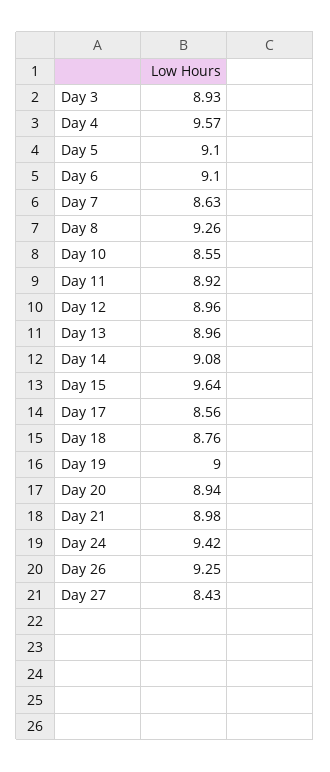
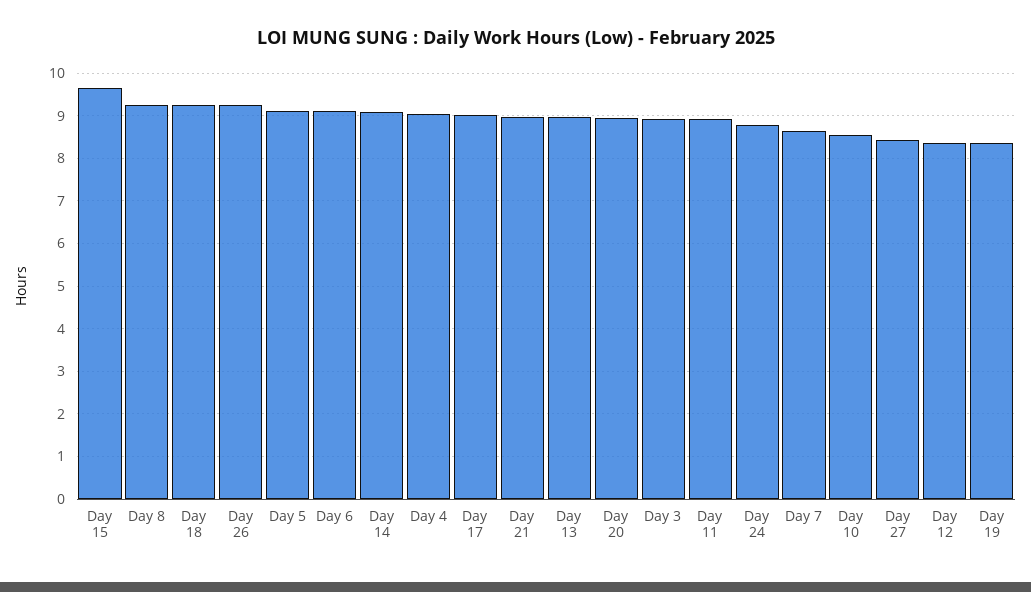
  {
    "Day 3": 8.93,
-   "Day 4": 9.57,
+   "Day 4": 9,
    "Day 5": 9.1,
    "Day 6": 9.1,
    "Day 7": 8.63,
    "Day 8": 9.26,
    "Day 10": 8.55,
    "Day 11": 8.92,
-   "Day 12": 8.96,
+   "Day 12": 8.4,
    "Day 13": 8.96,
    "Day 14": 9.08,
    "Day 15": 9.64,
-   "Day 17": 8.56,
+   "Day 17": 9,
-   "Day 18": 8.76,
+   "Day 18": 9.2,
-   "Day 19": 9,
+   "Day 19": 8.4,
    "Day 20": 8.94,
    "Day 21": 8.98,
-   "Day 24": 9.42,
+   "Day 24": 8.8,
    "Day 26": 9.25,
    "Day 27": 8.43
  }

